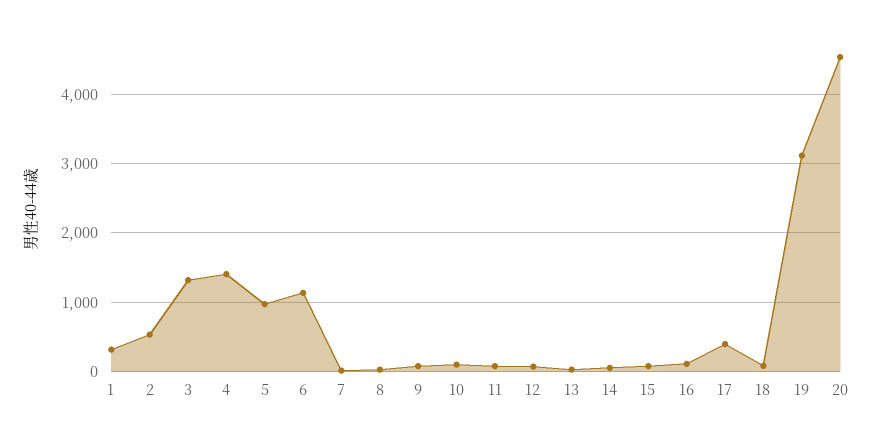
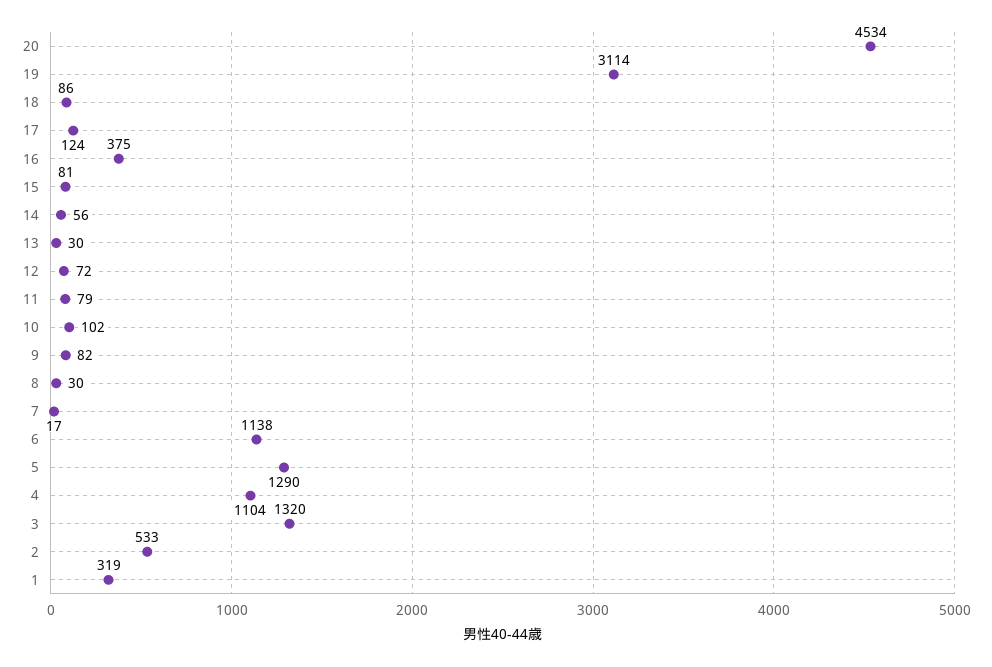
  {
    "1": 319,
    "2": 533,
    "3": 1320,
-   "4": 1400,
+   "4": 1104,
-   "5": 1000,
+   "5": 1290,
    "6": 1138,
    "7": 17,
    "8": 30,
    "9": 82,
    "10": 102,
    "11": 79,
    "12": 72,
    "13": 30,
    "14": 56,
    "15": 81,
-   "16": 100,
+   "16": 375,
-   "17": 400,
+   "17": 124,
    "18": 86,
    "19": 3114,
    "20": 4534
  }

